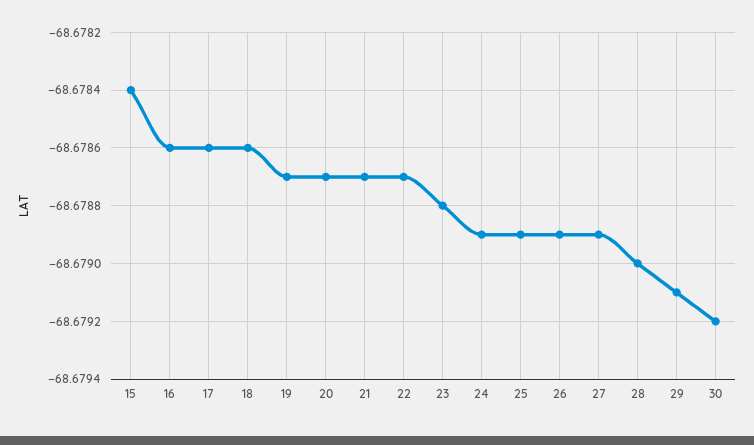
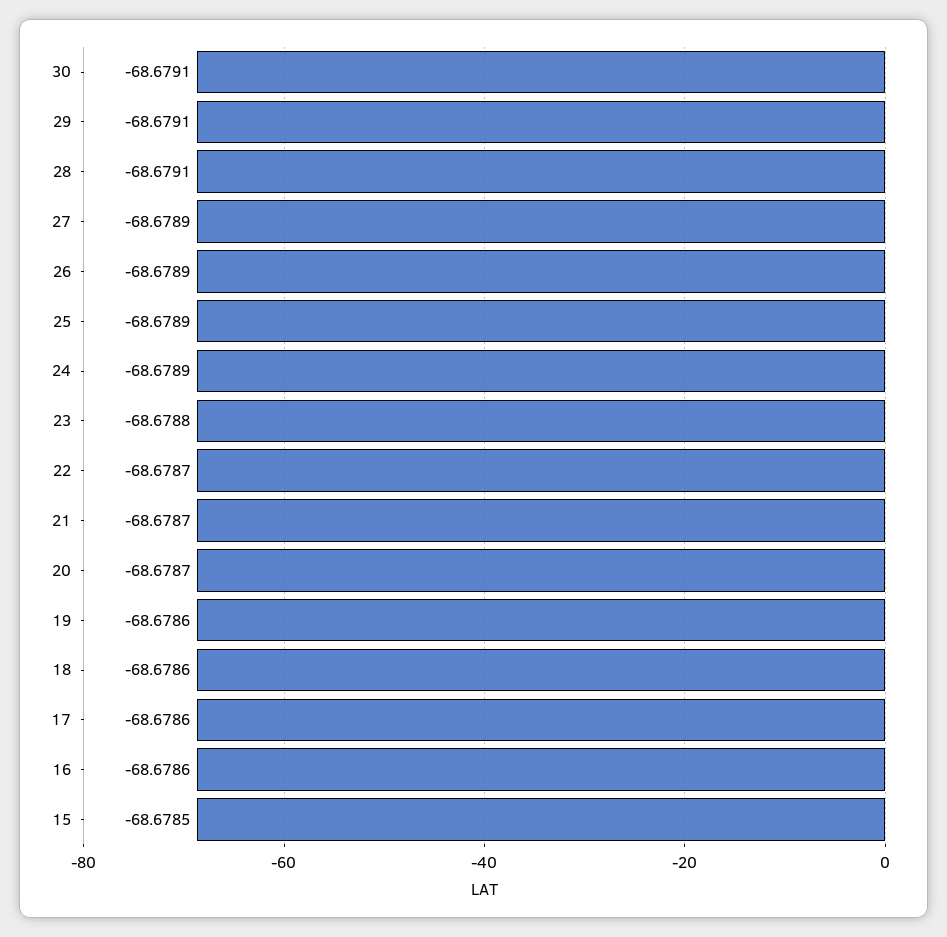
  {
-   "15": -68.6784,
+   "15": -68.6785,
    "16": -68.6786,
    "17": -68.6786,
    "18": -68.6786,
-   "19": -68.6787,
+   "19": -68.6786,
    "20": -68.6787,
    "21": -68.6787,
    "22": -68.6787,
    "23": -68.6788,
    "24": -68.6789,
    "25": -68.6789,
    "26": -68.6789,
    "27": -68.6789,
-   "28": -68.679,
+   "28": -68.6791,
    "29": -68.6791,
-   "30": -68.6792
+   "30": -68.6791
  }

